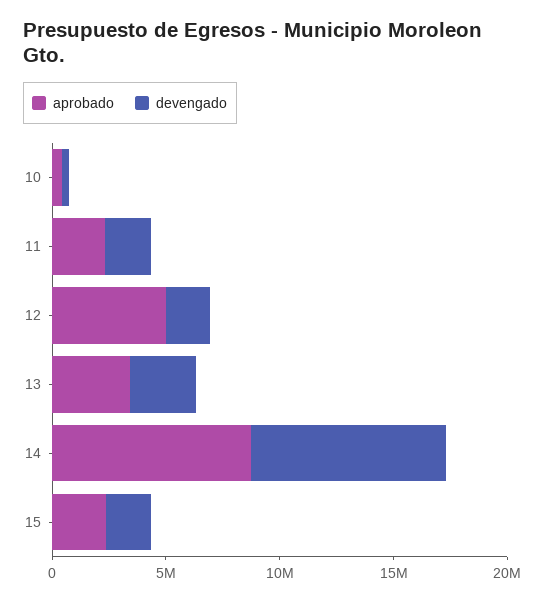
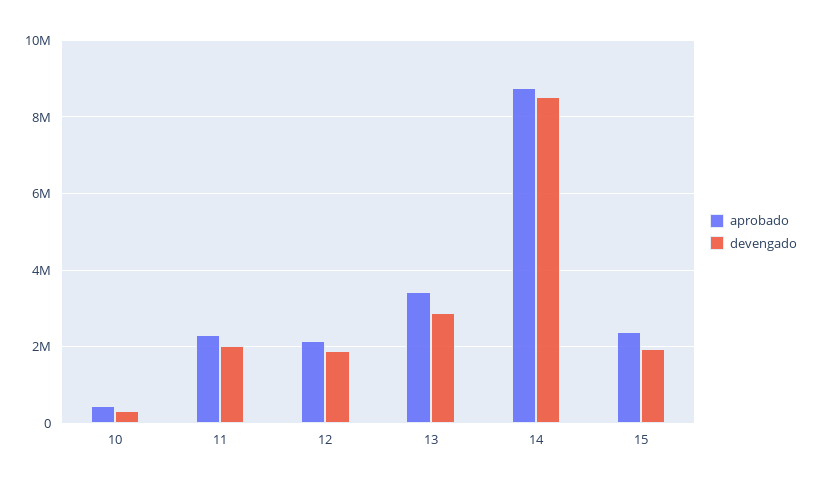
  {
    "aprobado": {
      "10": 400000,
      "11": 2400000,
-     "12": 5000000,
+     "12": 2200000,
      "13": 3400000,
      "14": 8800000,
      "15": 2400000
    },
    "devengado": {
      "10": 400000,
      "11": 2000000,
      "12": 1800000,
      "13": 2800000,
      "14": 8600000,
      "15": 2000000
    }
  }

